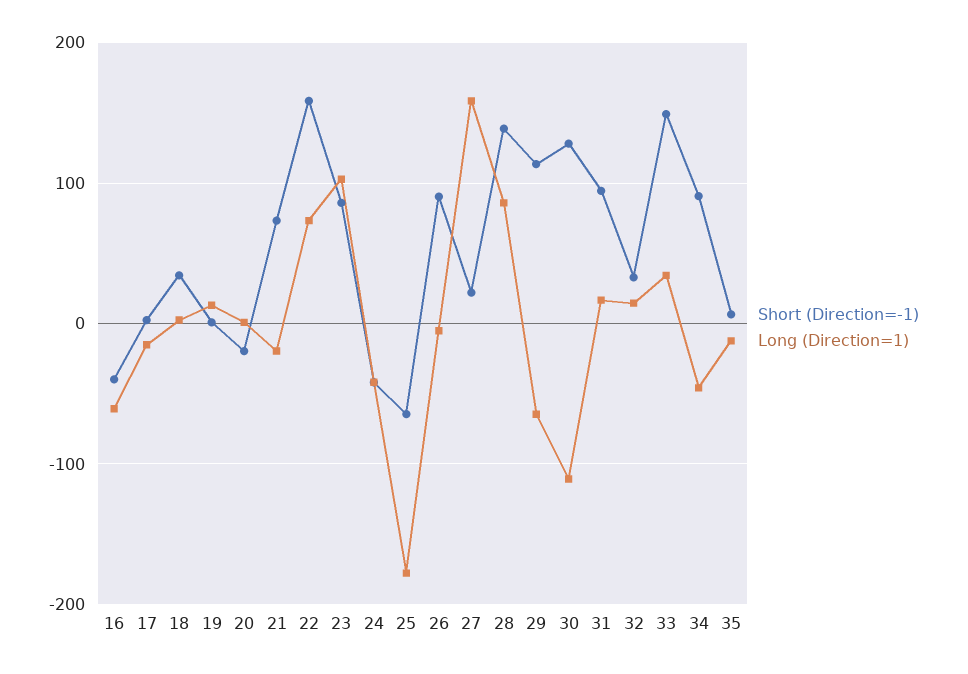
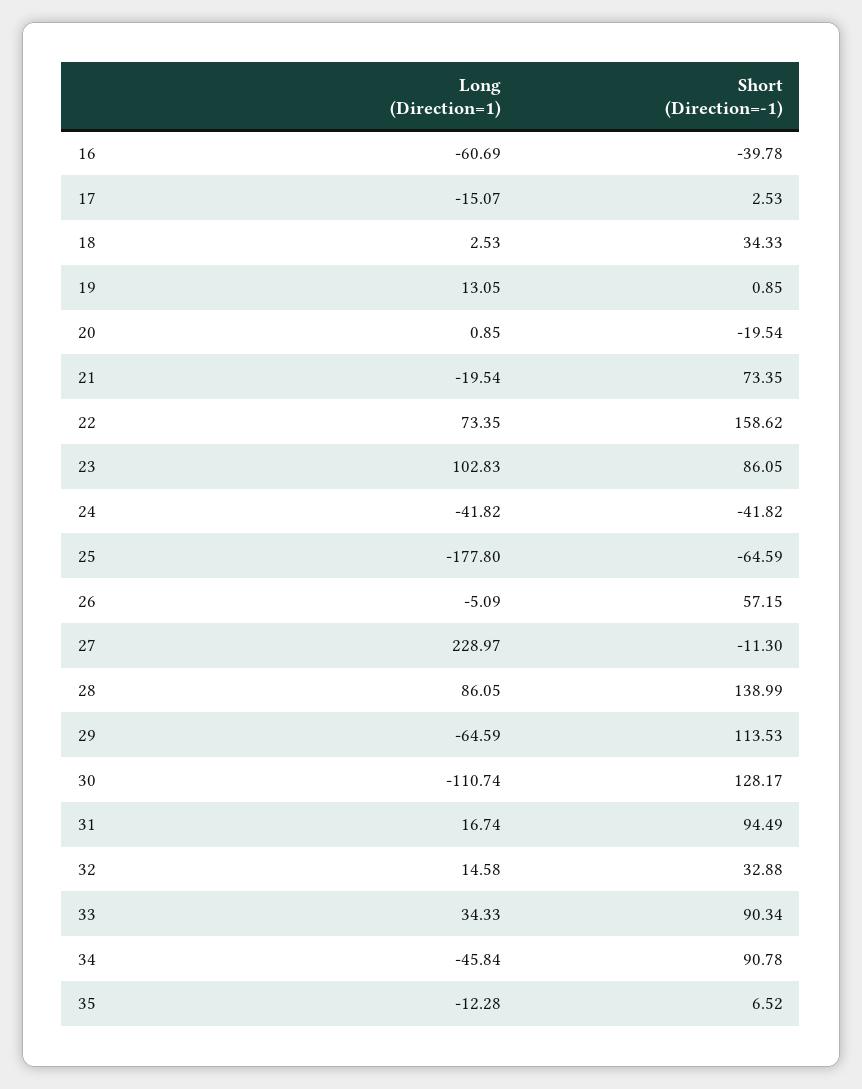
  {
    "Short (Direction=-1)": {
      "16": -39.78,
      "17": 2.53,
      "18": 34.33,
      "19": 0.85,
      "20": -19.54,
      "21": 73.35,
      "22": 158.62,
      "23": 86.05,
      "24": -41.82,
      "25": -64.59,
-     "26": 90,
+     "26": 57.15,
-     "27": 20,
+     "27": -11.3,
      "28": 138.99,
      "29": 113.53,
      "30": 128.17,
      "31": 94.49,
      "32": 32.88,
-     "33": 150,
+     "33": 90.34,
      "34": 90.78,
      "35": 6.52
    },
    "Long (Direction=1)": {
      "16": -60.69,
      "17": -15.07,
      "18": 2.53,
      "19": 13.05,
      "20": 0.85,
      "21": -19.54,
      "22": 73.35,
      "23": 102.83,
      "24": -41.82,
      "25": -177.8,
      "26": -5.09,
-     "27": 160,
+     "27": 228.97,
      "28": 86.05,
      "29": -64.59,
      "30": -110.74,
      "31": 16.74,
      "32": 14.58,
      "33": 34.33,
      "34": -45.84,
      "35": -12.28
    }
  }

